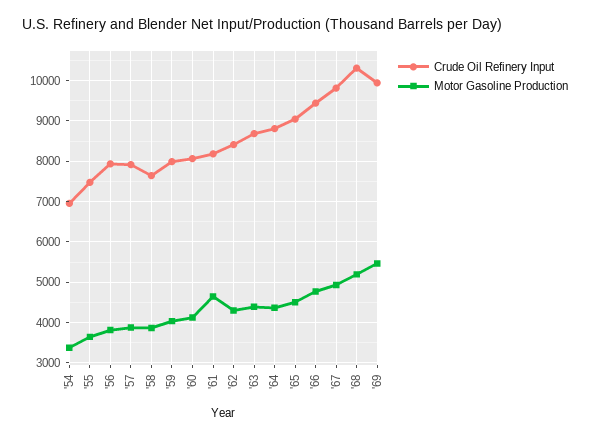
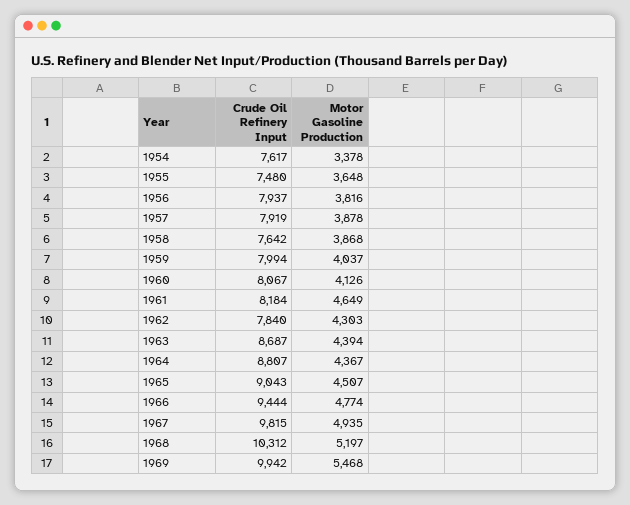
  {
    "Crude Oil Refinery Input": {
-     "'54": 7000,
+     "'54": 7617,
      "'55": 7480,
      "'56": 7937,
      "'57": 7919,
      "'58": 7642,
      "'59": 7994,
      "'60": 8067,
      "'61": 8184,
-     "'62": 8400,
+     "'62": 7840,
      "'63": 8687,
      "'64": 8807,
      "'65": 9043,
      "'66": 9444,
      "'67": 9815,
      "'68": 10312,
      "'69": 9942
    },
    "Motor Gasoline Production": {
      "'54": 3378,
      "'55": 3648,
      "'56": 3816,
      "'57": 3878,
      "'58": 3868,
      "'59": 4037,
      "'60": 4126,
      "'61": 4649,
      "'62": 4303,
      "'63": 4394,
      "'64": 4367,
      "'65": 4507,
      "'66": 4774,
      "'67": 4935,
      "'68": 5197,
      "'69": 5468
    }
  }

